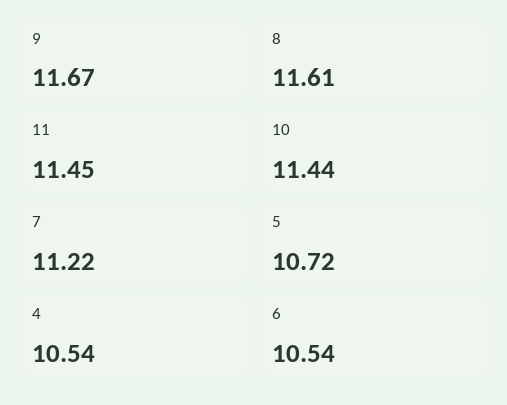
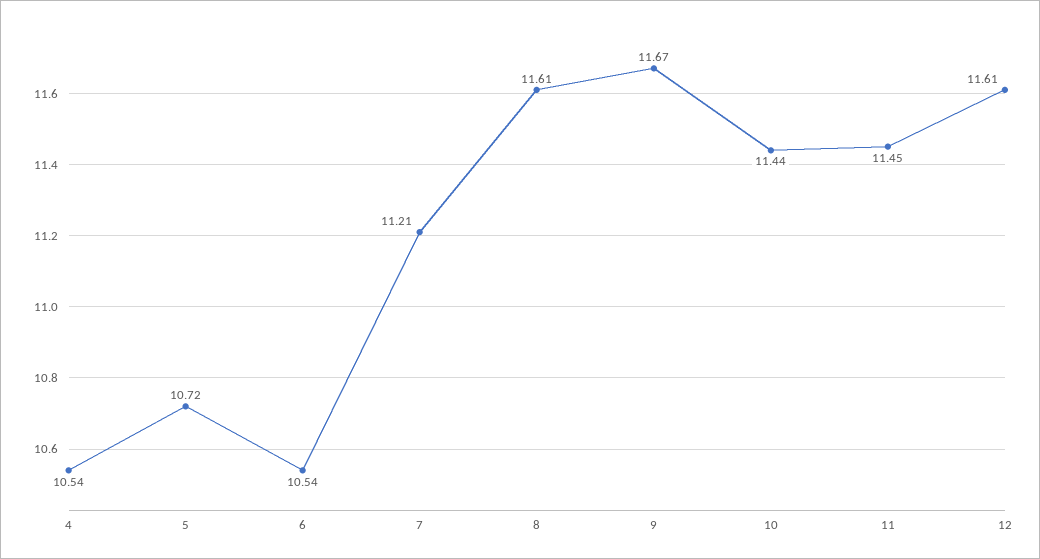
  {
    "9": 11.67,
    "8": 11.61,
    "11": 11.45,
    "10": 11.44,
-   "7": 11.22,
+   "7": 11.21,
    "5": 10.72,
    "4": 10.54,
-   "6": 10.54
+   "6": 10.54,
+   "12": 11.61
  }

